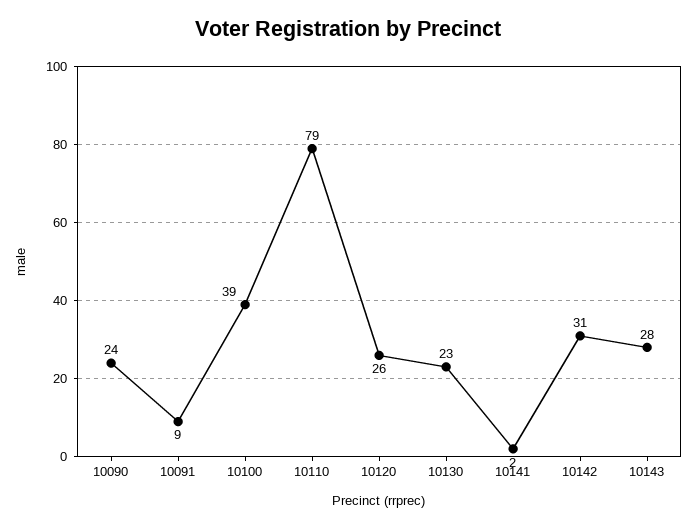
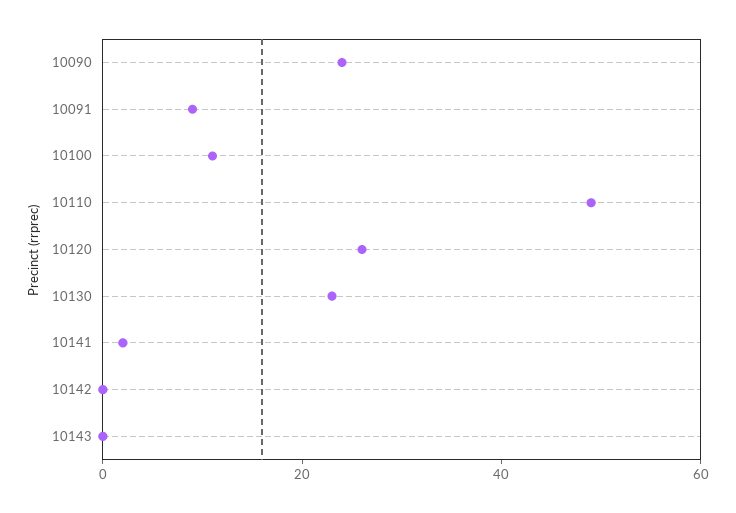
  {
    "10090": 24,
    "10091": 9,
-   "10100": 39,
+   "10100": 10,
-   "10110": 79,
+   "10110": 50,
    "10120": 26,
    "10130": 23,
    "10141": 2,
-   "10142": 31,
+   "10142": 0,
-   "10143": 28
+   "10143": 0
  }

